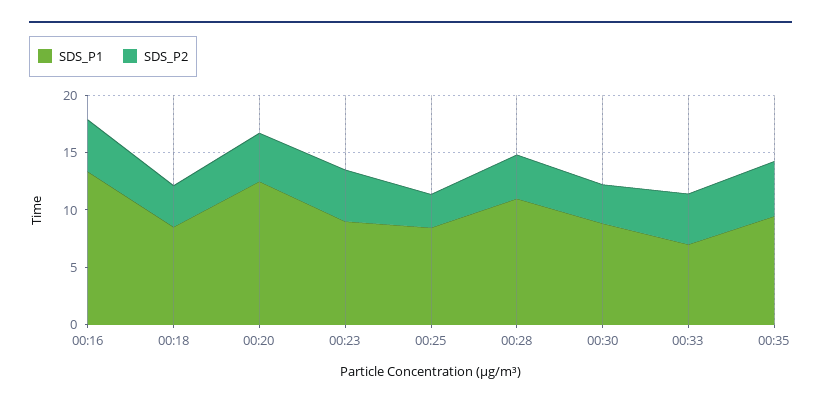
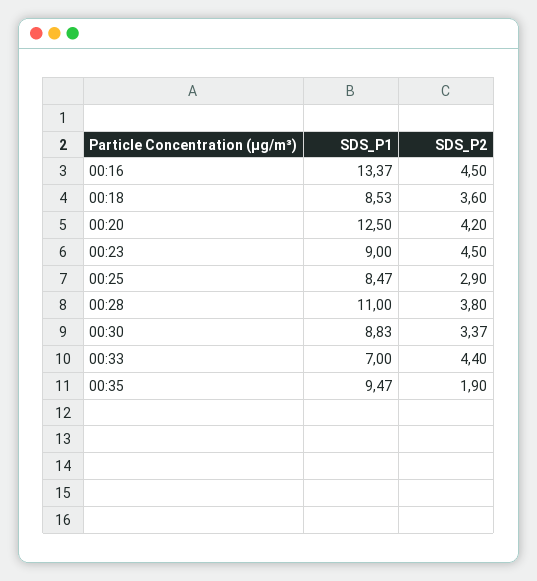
  {
    "SDS_P1": {
      "00:16": 13.37,
      "00:18": 8.53,
      "00:20": 12.5,
      "00:23": 9,
      "00:25": 8.47,
      "00:28": 11,
      "00:30": 8.83,
      "00:33": 7,
      "00:35": 9.47
    },
    "SDS_P2": {
      "00:16": 4.5,
      "00:18": 3.6,
      "00:20": 4.2,
      "00:23": 4.5,
      "00:25": 2.9,
      "00:28": 3.8,
      "00:30": 3.37,
      "00:33": 4.4,
-     "00:35": 5
+     "00:35": 1.9
    }
  }

